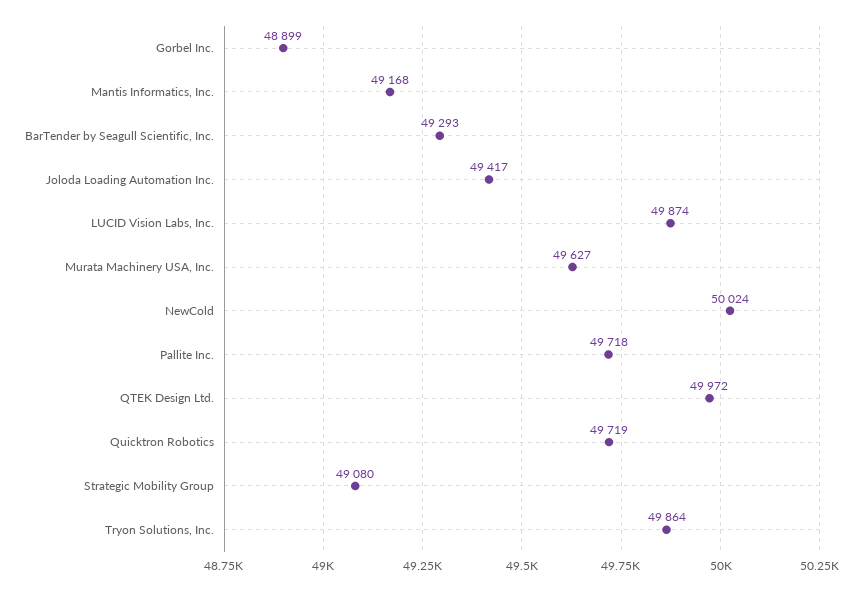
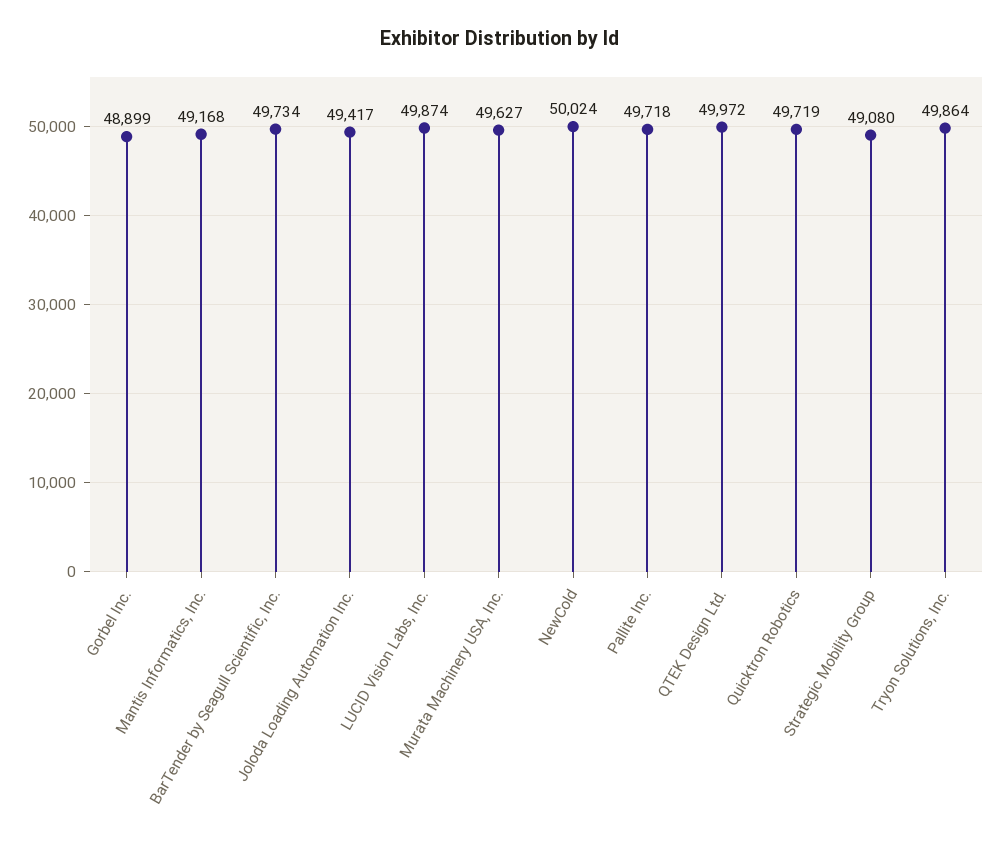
  {
    "Gorbel Inc.": 48899,
    "Mantis Informatics, Inc.": 49168,
-   "BarTender by Seagull Scientific, Inc.": 49293,
+   "BarTender by Seagull Scientific, Inc.": 49734,
    "Joloda Loading Automation Inc.": 49417,
    "LUCID Vision Labs, Inc.": 49874,
    "Murata Machinery USA, Inc.": 49627,
    "NewCold": 50024,
    "Pallite Inc.": 49718,
    "QTEK Design Ltd.": 49972,
    "Quicktron Robotics": 49719,
    "Strategic Mobility Group": 49080,
    "Tryon Solutions, Inc.": 49864
  }

